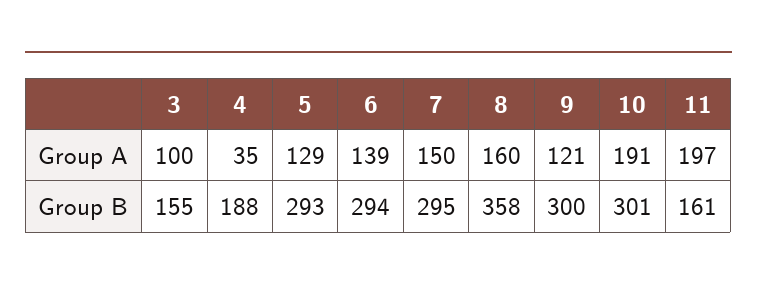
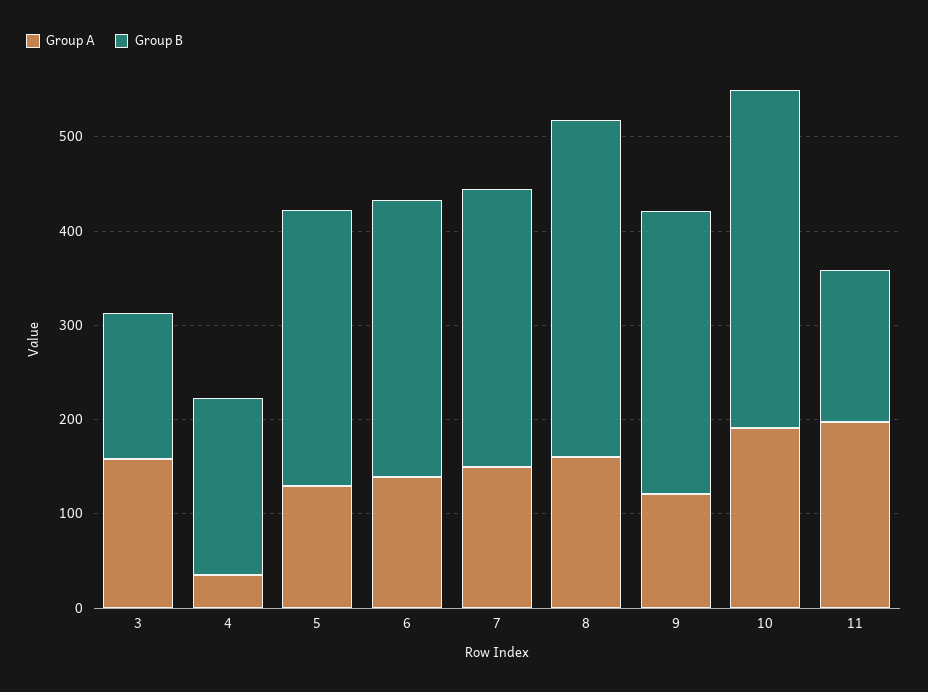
  {
    "Group A": {
-     "3": 100,
+     "3": 160,
      "4": 35,
      "5": 129,
      "6": 139,
      "7": 150,
      "8": 160,
      "9": 121,
      "10": 191,
      "11": 197
    },
    "Group B": {
      "3": 155,
      "4": 188,
      "5": 293,
      "6": 294,
      "7": 295,
      "8": 358,
      "9": 300,
-     "10": 301,
+     "10": 360,
      "11": 161
    }
  }

